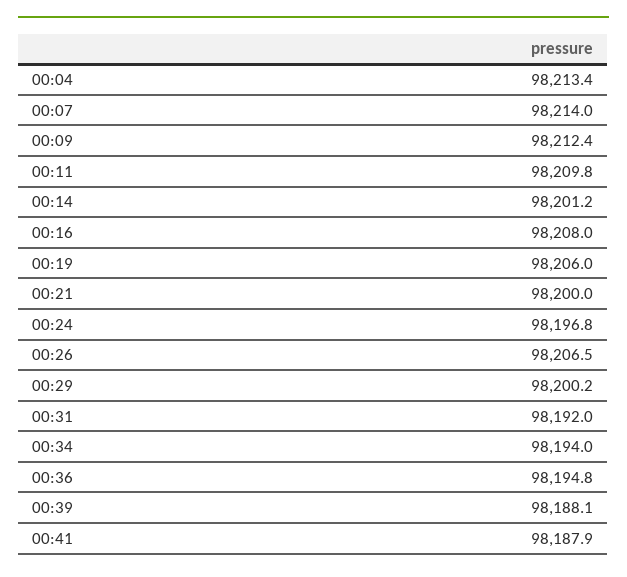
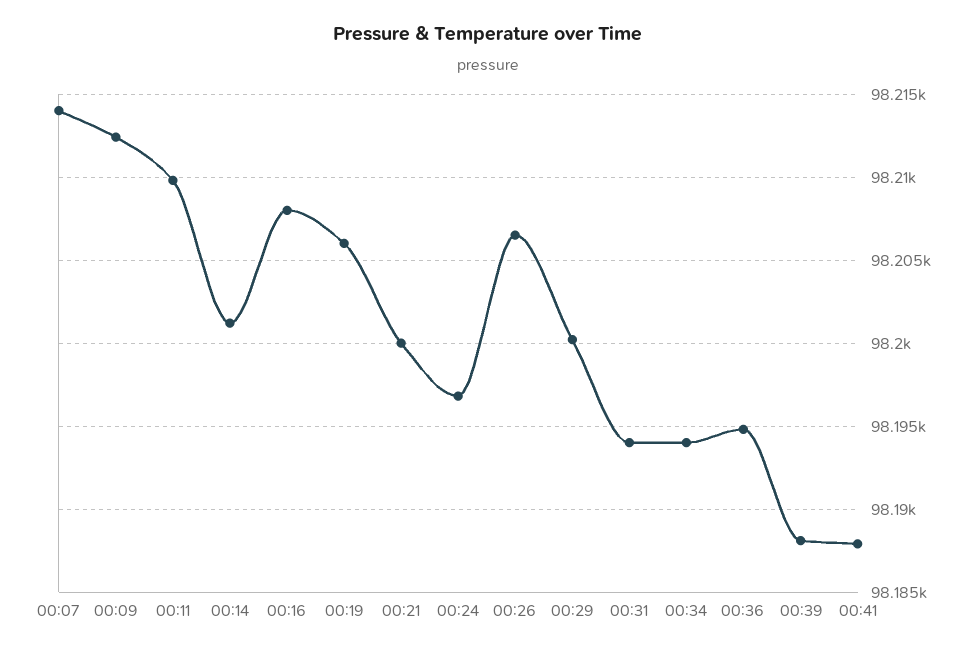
  {
-   "00:04": 98213.4,
    "00:07": 98214,
    "00:09": 98212.4,
    "00:11": 98209.8,
    "00:14": 98201.2,
    "00:16": 98208,
    "00:19": 98206,
    "00:21": 98200,
    "00:24": 98196.8,
    "00:26": 98206.5,
    "00:29": 98200.2,
-   "00:31": 98192,
+   "00:31": 98194,
    "00:34": 98194,
    "00:36": 98194.8,
    "00:39": 98188.1,
    "00:41": 98187.9
  }

